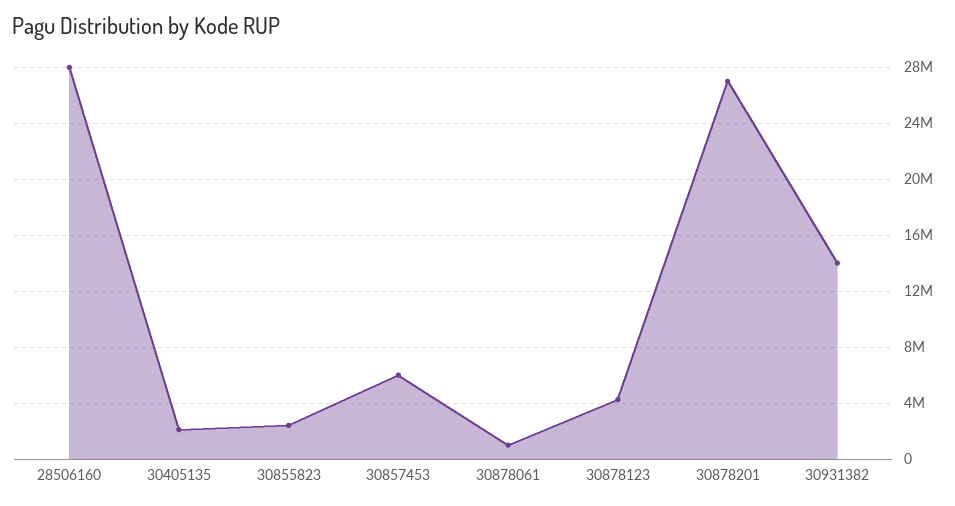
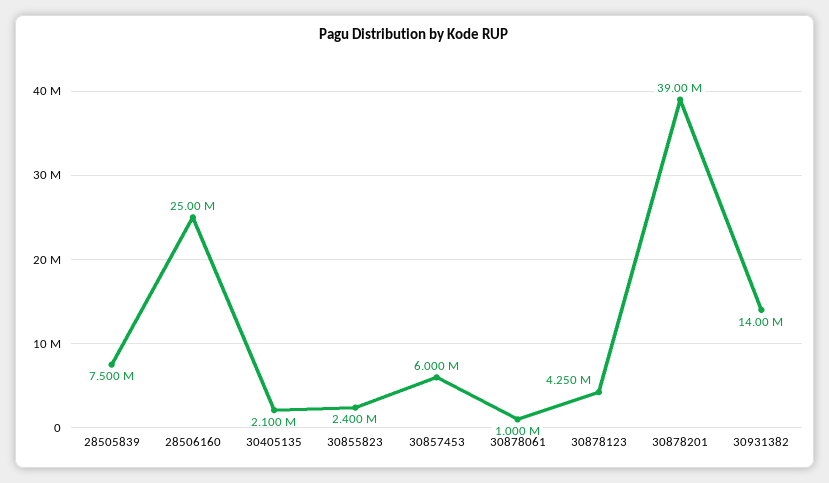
  {
-   "28506160": 28000000,
+   "28506160": 25000000,
    "30405135": 2100000,
    "30855823": 2400000,
    "30857453": 6000000,
    "30878061": 1000000,
    "30878123": 4250000,
-   "30878201": 27000000,
+   "30878201": 39000000,
-   "30931382": 14000000
+   "30931382": 14000000,
+   "28505839": 7500000
  }

